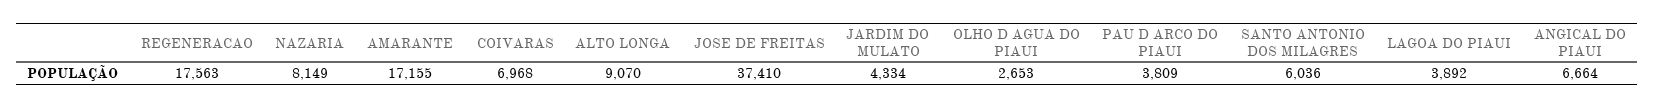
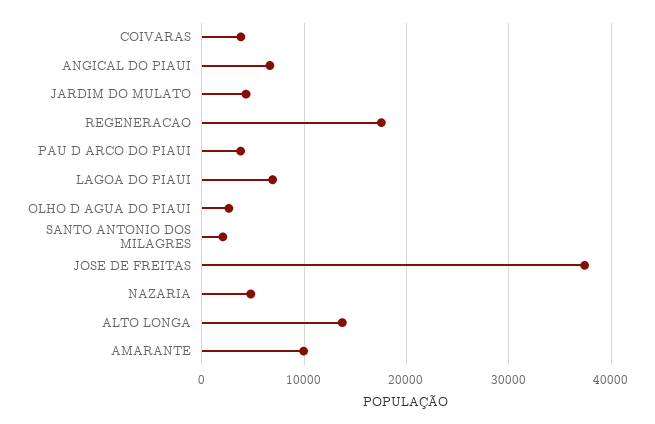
  {
    "REGENERACAO": 17563,
-   "NAZARIA": 8149,
+   "NAZARIA": 5000,
-   "AMARANTE": 17155,
+   "AMARANTE": 10000,
-   "COIVARAS": 6968,
+   "COIVARAS": 4000,
-   "ALTO LONGA": 9070,
+   "ALTO LONGA": 14000,
    "JOSE DE FREITAS": 37410,
    "JARDIM DO MULATO": 4334,
    "OLHO D AGUA DO PIAUI": 2653,
    "PAU D ARCO DO PIAUI": 3809,
-   "SANTO ANTONIO DOS MILAGRES": 6036,
+   "SANTO ANTONIO DOS MILAGRES": 2000,
-   "LAGOA DO PIAUI": 3892,
+   "LAGOA DO PIAUI": 7000,
    "ANGICAL DO PIAUI": 6664
  }

